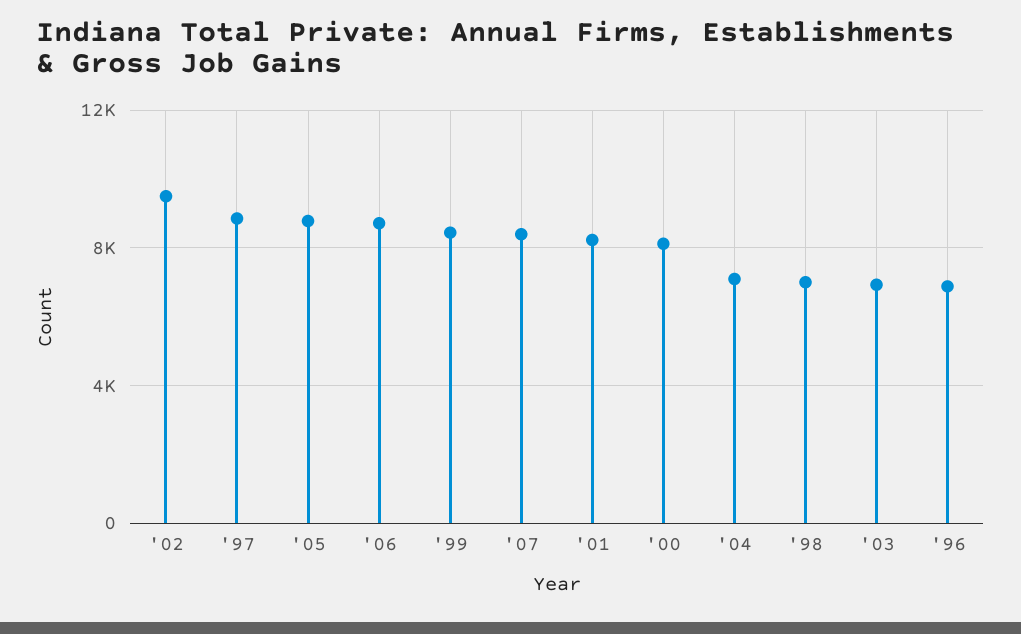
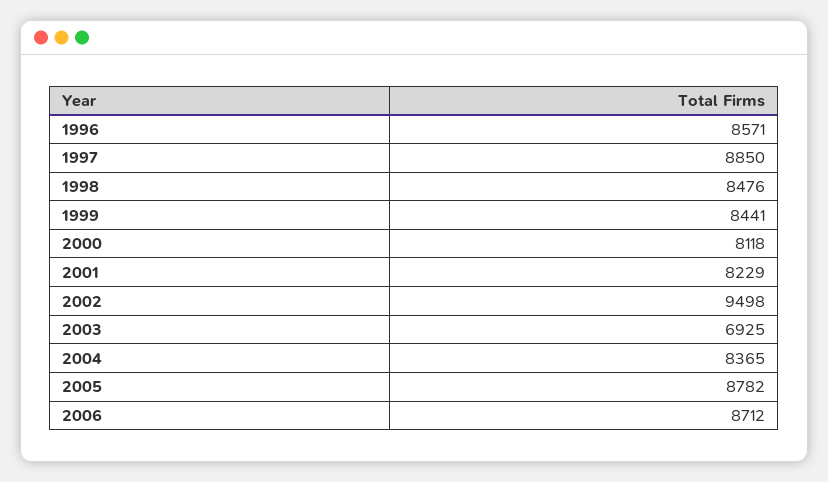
  {
    "'02": 9498,
    "'97": 8850,
    "'05": 8782,
    "'06": 8712,
    "'99": 8441,
-   "'07": 8500,
    "'01": 8229,
    "'00": 8118,
-   "'04": 7000,
+   "'04": 8365,
-   "'98": 7000,
+   "'98": 8476,
    "'03": 6925,
-   "'96": 7000
+   "'96": 8571
  }

